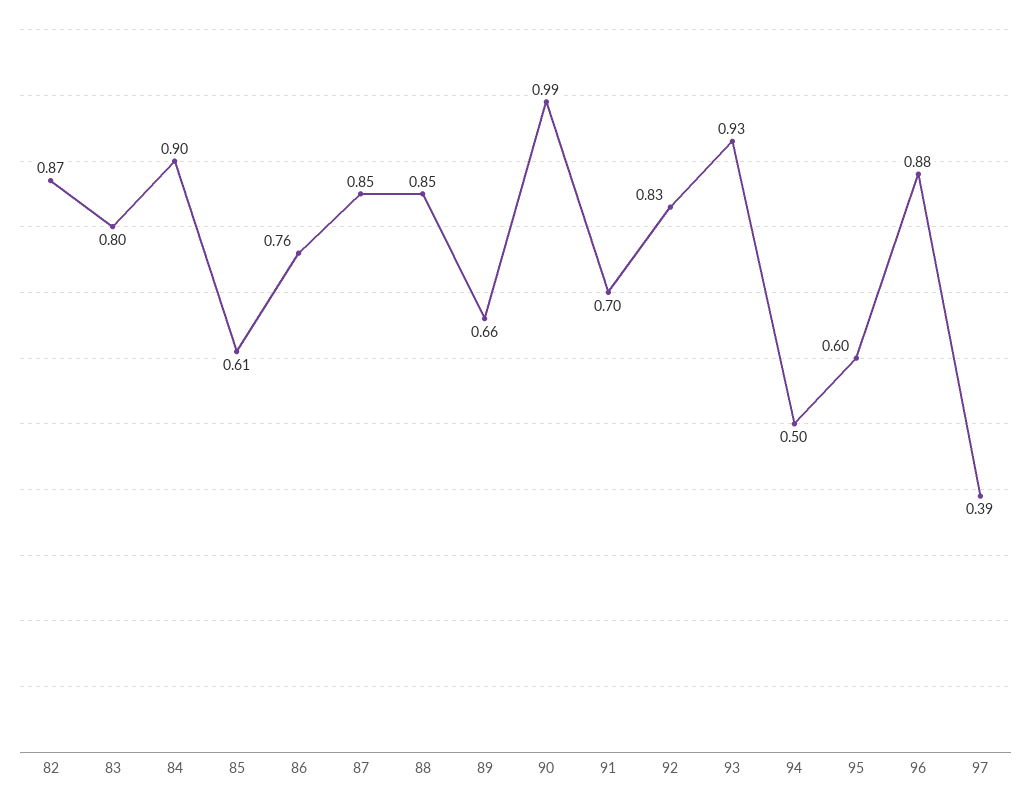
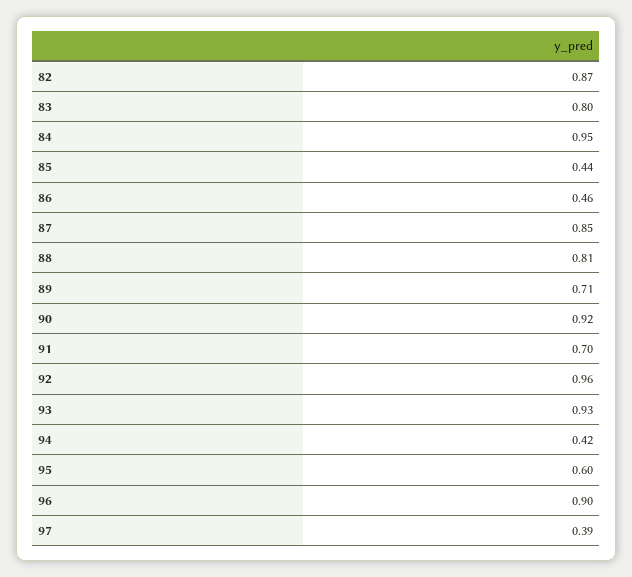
  {
    "82": 0.87,
    "83": 0.8,
-   "84": 0.9,
+   "84": 0.95,
-   "85": 0.61,
+   "85": 0.44,
-   "86": 0.76,
+   "86": 0.46,
    "87": 0.85,
-   "88": 0.85,
+   "88": 0.81,
-   "89": 0.66,
+   "89": 0.71,
-   "90": 0.99,
+   "90": 0.92,
    "91": 0.7,
-   "92": 0.83,
+   "92": 0.96,
    "93": 0.93,
-   "94": 0.5,
+   "94": 0.42,
    "95": 0.6,
-   "96": 0.88,
+   "96": 0.9,
    "97": 0.39
  }

